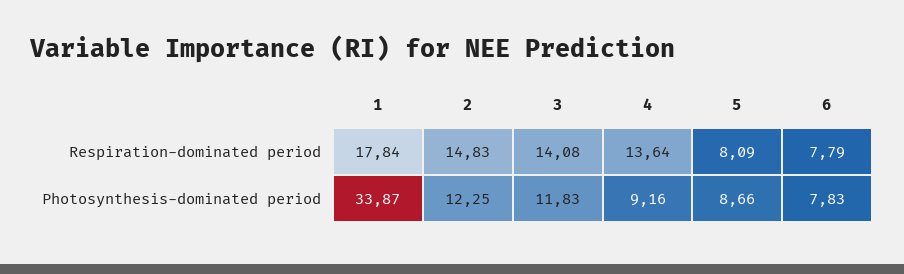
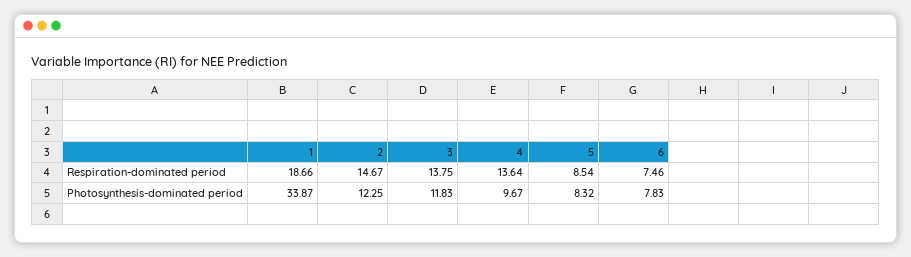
  {
    "1": {
-     "Respiration-dominated period": 17.84,
+     "Respiration-dominated period": 18.66,
      "Photosynthesis-dominated period": 33.87
    },
    "2": {
-     "Respiration-dominated period": 14.83,
+     "Respiration-dominated period": 14.67,
      "Photosynthesis-dominated period": 12.25
    },
    "3": {
-     "Respiration-dominated period": 14.08,
+     "Respiration-dominated period": 13.75,
      "Photosynthesis-dominated period": 11.83
    },
    "4": {
      "Respiration-dominated period": 13.64,
-     "Photosynthesis-dominated period": 9.16
+     "Photosynthesis-dominated period": 9.67
    },
    "5": {
-     "Respiration-dominated period": 8.09,
+     "Respiration-dominated period": 8.54,
-     "Photosynthesis-dominated period": 8.66
+     "Photosynthesis-dominated period": 8.32
    },
    "6": {
-     "Respiration-dominated period": 7.79,
+     "Respiration-dominated period": 7.46,
      "Photosynthesis-dominated period": 7.83
    }
  }

